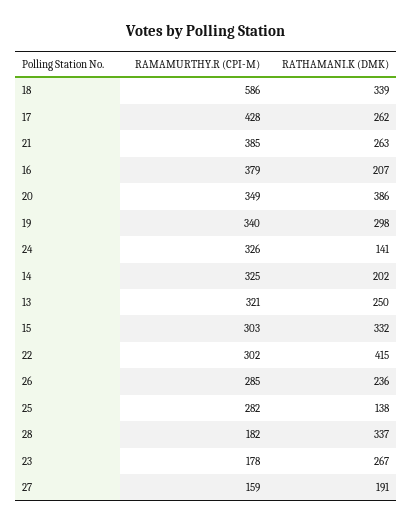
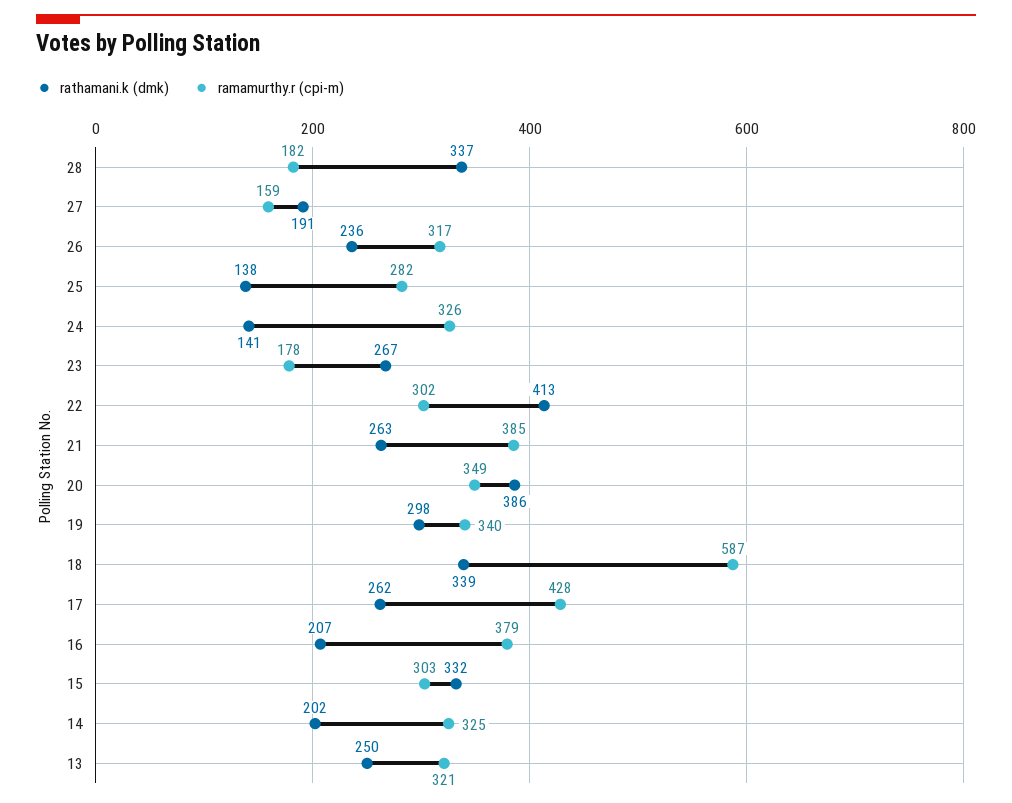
  {
    "RAMAMURTHY.R (CPI-M)": {
-     "18": 586,
+     "18": 587,
      "17": 428,
      "21": 385,
      "16": 379,
      "20": 349,
      "19": 340,
      "24": 326,
      "14": 325,
      "13": 321,
      "15": 303,
      "22": 302,
-     "26": 285,
+     "26": 317,
      "25": 282,
      "28": 182,
      "23": 178,
      "27": 159
    },
    "RATHAMANI.K (DMK)": {
      "18": 339,
      "17": 262,
      "21": 263,
      "16": 207,
      "20": 386,
      "19": 298,
      "24": 141,
      "14": 202,
      "13": 250,
      "15": 332,
-     "22": 415,
+     "22": 413,
      "26": 236,
      "25": 138,
      "28": 337,
      "23": 267,
      "27": 191
    }
  }

